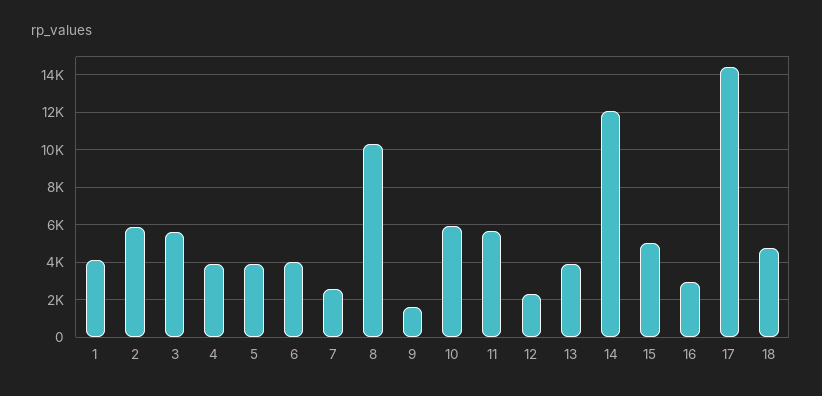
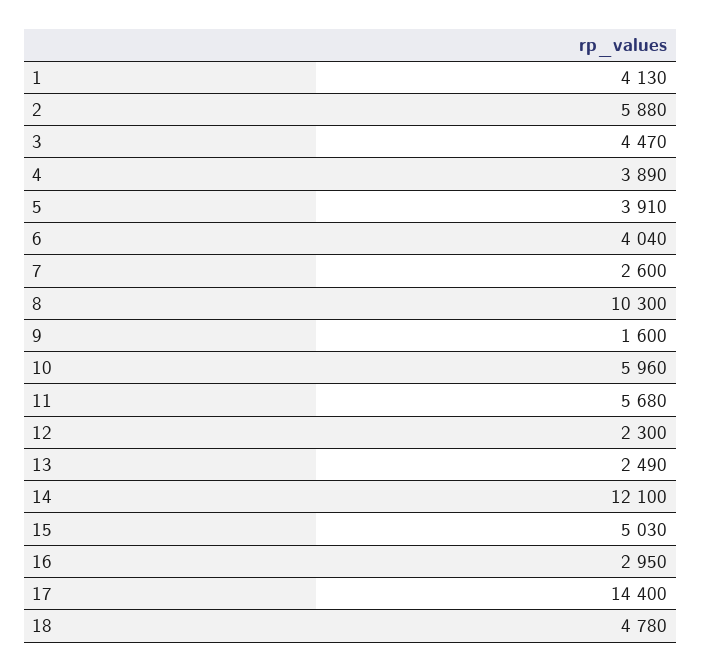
  {
    "1": 4130,
    "2": 5880,
-   "3": 5500,
+   "3": 4470,
    "4": 3890,
    "5": 3910,
    "6": 4040,
    "7": 2600,
    "8": 10300,
    "9": 1600,
    "10": 5960,
    "11": 5680,
    "12": 2300,
-   "13": 4000,
+   "13": 2490,
    "14": 12100,
    "15": 5030,
    "16": 2950,
    "17": 14400,
    "18": 4780
  }

